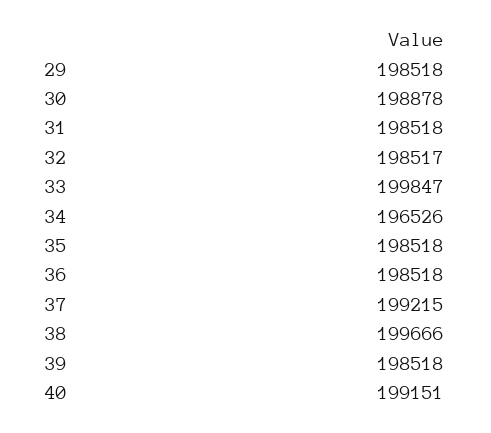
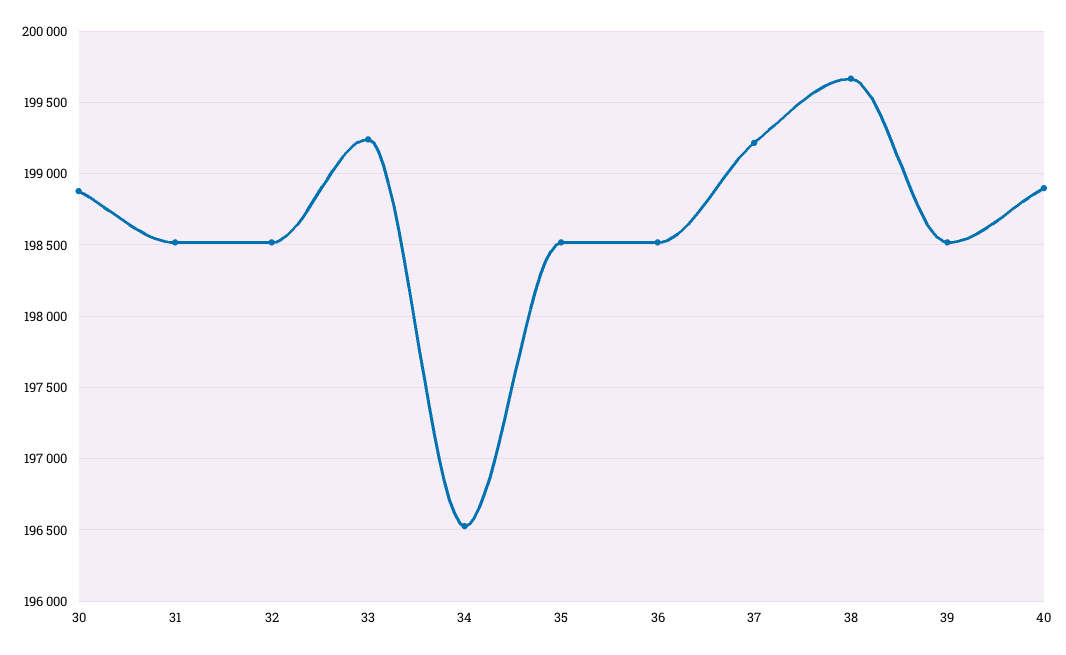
  {
-   "29": 198518,
    "30": 198878,
    "31": 198518,
    "32": 198517,
-   "33": 199847,
+   "33": 199250,
    "34": 196526,
    "35": 198518,
    "36": 198518,
    "37": 199215,
    "38": 199666,
    "39": 198518,
-   "40": 199151
+   "40": 198900
  }

